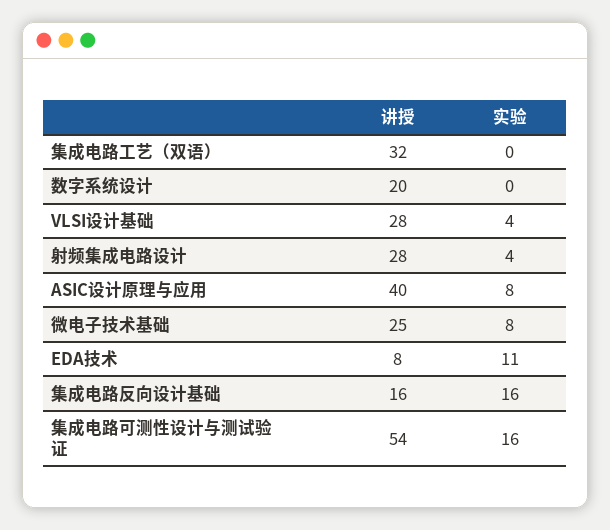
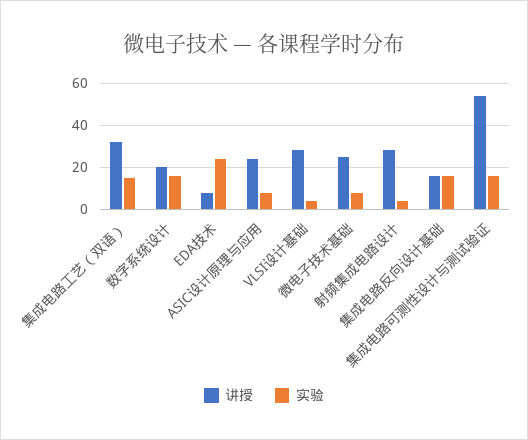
  {
    "讲授": {
      "集成电路工艺（双语）": 32,
      "数字系统设计": 20,
      "VLSI设计基础": 28,
      "射频集成电路设计": 28,
-     "ASIC设计原理与应用": 40,
+     "ASIC设计原理与应用": 25,
      "微电子技术基础": 25,
      "EDA技术": 8,
      "集成电路反向设计基础": 16,
      "集成电路可测性设计与测试验证": 54
    },
    "实验": {
-     "集成电路工艺（双语）": 0,
+     "集成电路工艺（双语）": 15,
-     "数字系统设计": 0,
+     "数字系统设计": 15,
      "VLSI设计基础": 4,
      "射频集成电路设计": 4,
      "ASIC设计原理与应用": 8,
      "微电子技术基础": 8,
-     "EDA技术": 11,
+     "EDA技术": 25,
      "集成电路反向设计基础": 16,
      "集成电路可测性设计与测试验证": 16
    }
  }

